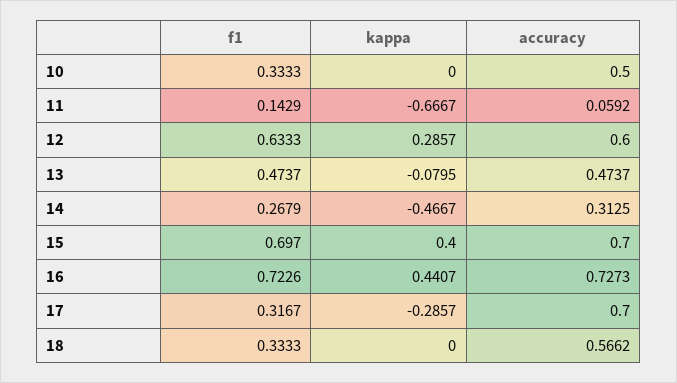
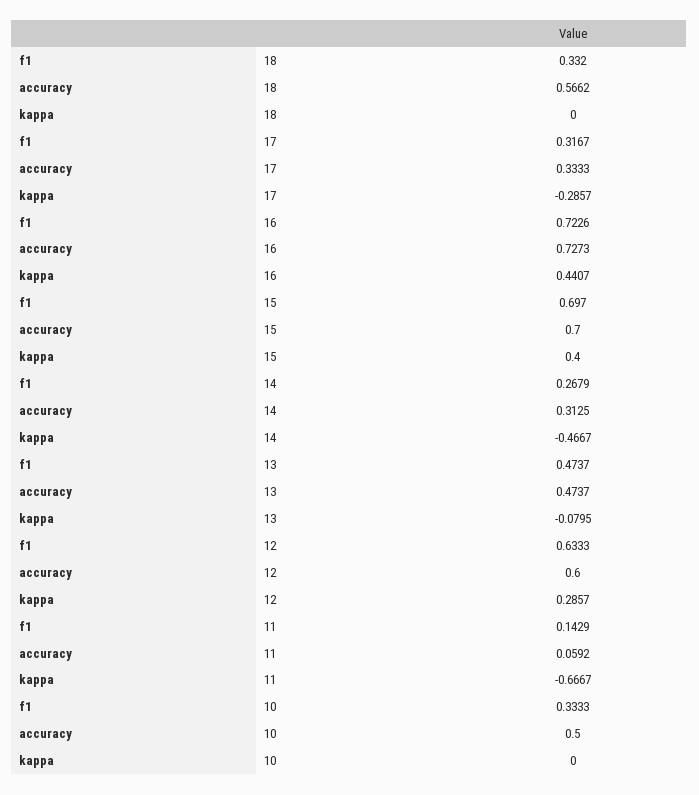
  {
    "f1": {
      "10": 0.3333,
      "11": 0.1429,
      "12": 0.6333,
      "13": 0.4737,
      "14": 0.2679,
      "15": 0.697,
      "16": 0.7226,
      "17": 0.3167,
-     "18": 0.3333
+     "18": 0.332
    },
    "kappa": {
      "10": 0,
      "11": -0.6667,
      "12": 0.2857,
      "13": -0.0795,
      "14": -0.4667,
      "15": 0.4,
      "16": 0.4407,
      "17": -0.2857,
      "18": 0
    },
    "accuracy": {
      "10": 0.5,
      "11": 0.0592,
      "12": 0.6,
      "13": 0.4737,
      "14": 0.3125,
      "15": 0.7,
      "16": 0.7273,
-     "17": 0.7,
+     "17": 0.3333,
      "18": 0.5662
    }
  }

